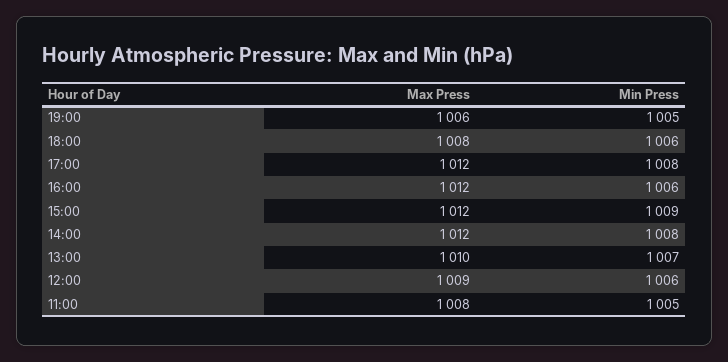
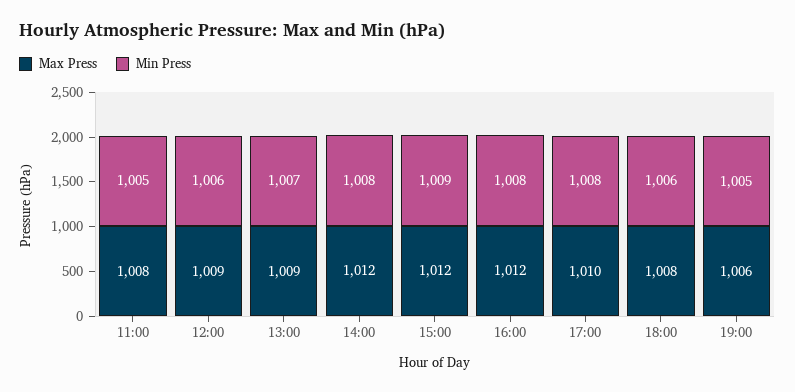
  {
    "Max Press": {
      "19:00": 1006,
      "18:00": 1008,
-     "17:00": 1012,
+     "17:00": 1010,
      "16:00": 1012,
      "15:00": 1012,
      "14:00": 1012,
-     "13:00": 1010,
+     "13:00": 1009,
      "12:00": 1009,
      "11:00": 1008
    },
    "Min Press": {
      "19:00": 1005,
      "18:00": 1006,
      "17:00": 1008,
-     "16:00": 1006,
+     "16:00": 1008,
      "15:00": 1009,
      "14:00": 1008,
      "13:00": 1007,
      "12:00": 1006,
      "11:00": 1005
    }
  }

